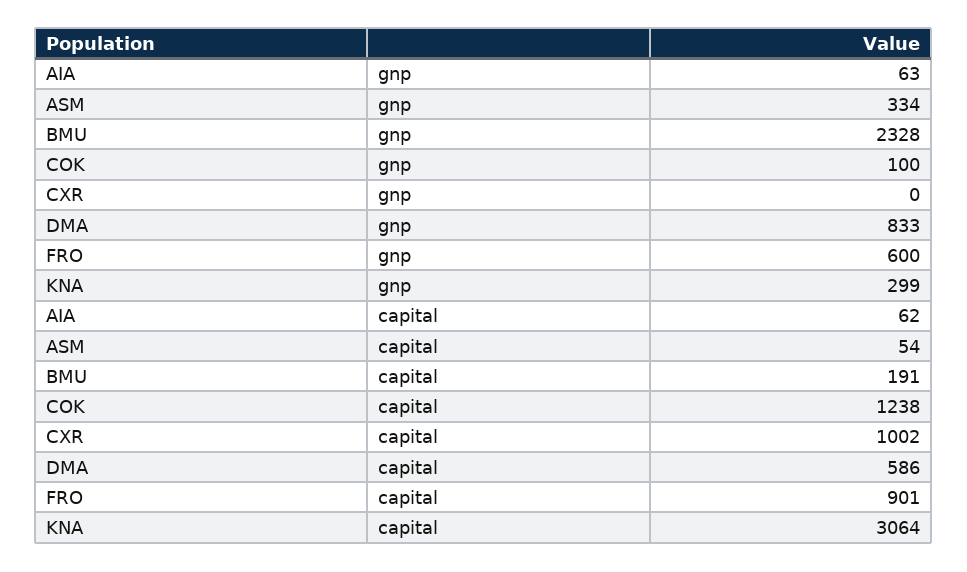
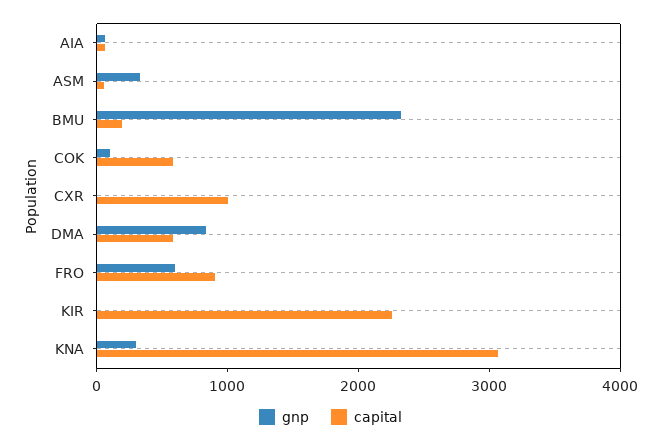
  {
    "gnp": {
      "AIA": 63,
      "ASM": 334,
      "BMU": 2328,
      "COK": 100,
      "CXR": 0,
      "DMA": 833,
      "FRO": 600,
-     "KNA": 299
+     "KNA": 299,
+     "KIR": 0
    },
    "capital": {
      "AIA": 62,
      "ASM": 54,
      "BMU": 191,
-     "COK": 1238,
+     "COK": 600,
      "CXR": 1002,
      "DMA": 586,
      "FRO": 901,
-     "KNA": 3064
+     "KNA": 3064,
+     "KIR": 2200
    }
  }

